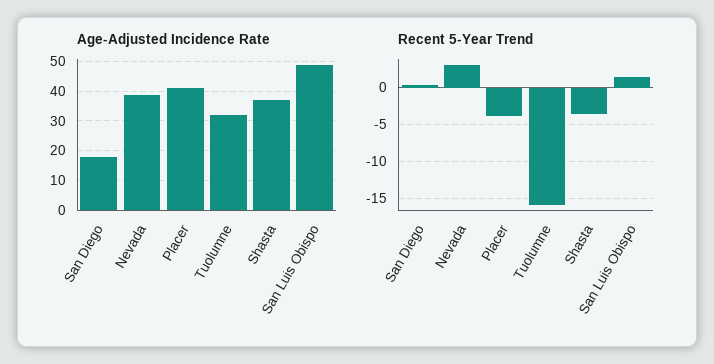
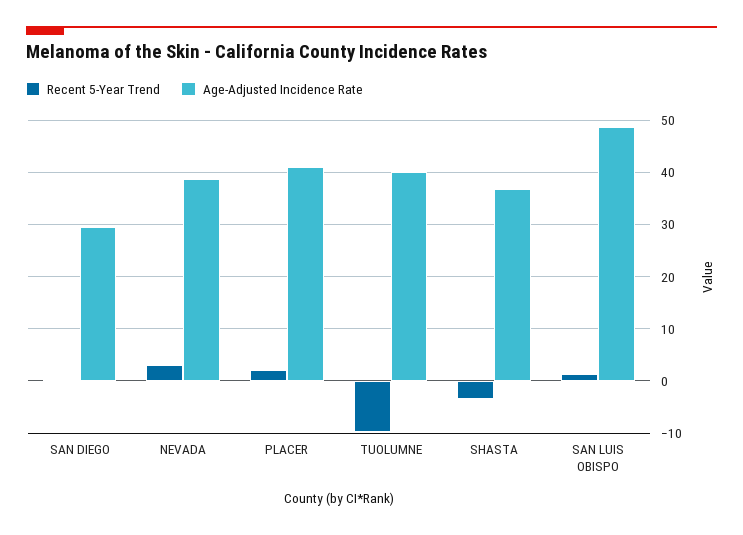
  {
    "Age-Adjusted Incidence Rate": {
-     "San Diego": 17.5,
+     "San Diego": 30,
      "Nevada": 38,
      "Placer": 42,
-     "Tuolumne": 32.5,
+     "Tuolumne": 40,
      "Shasta": 36,
      "San Luis Obispo": 48
    },
    "Recent 5-Year Trend": {
      "San Diego": 0,
      "Nevada": 3,
-     "Placer": -4,
+     "Placer": 2,
-     "Tuolumne": -16,
+     "Tuolumne": -10,
      "Shasta": -4,
      "San Luis Obispo": 1
    }
  }

